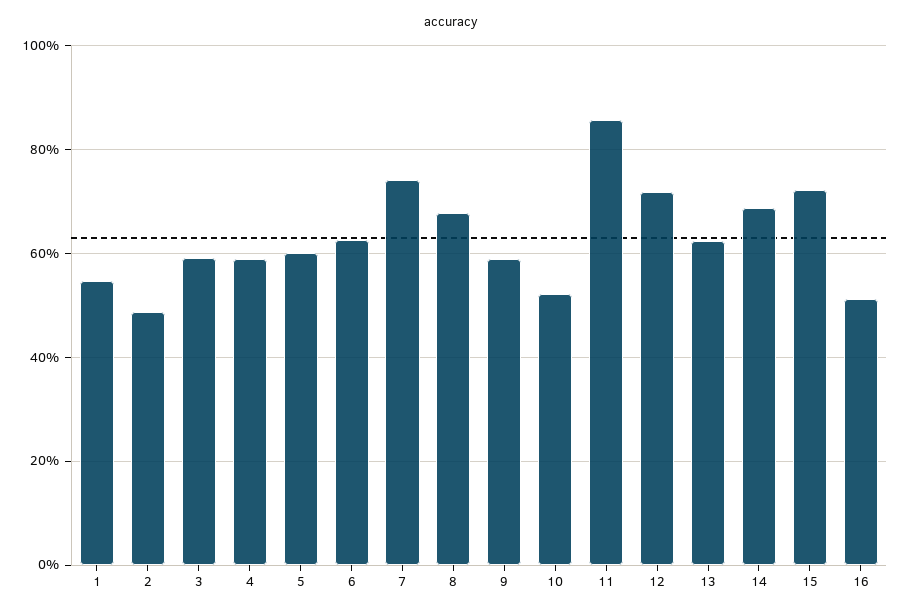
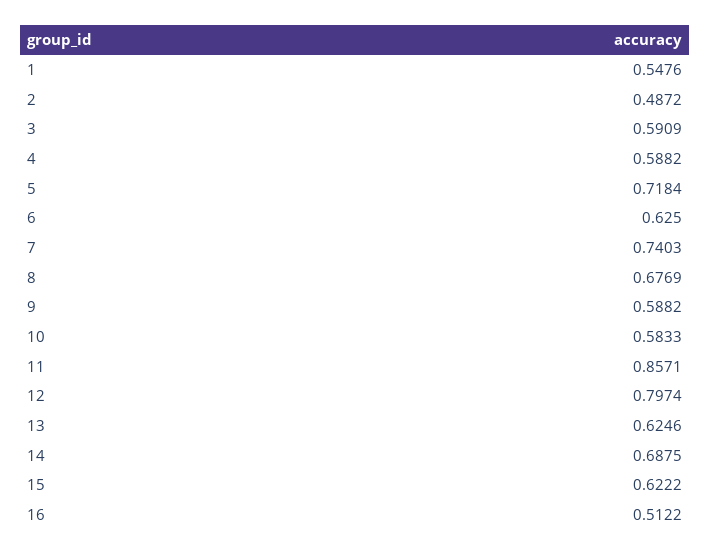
  {
    "1": 0.5476,
    "2": 0.4872,
    "3": 0.5909,
    "4": 0.5882,
-   "5": 0.6,
+   "5": 0.7184,
    "6": 0.625,
    "7": 0.7403,
    "8": 0.6769,
    "9": 0.5882,
-   "10": 0.52,
+   "10": 0.5833,
    "11": 0.8571,
-   "12": 0.72,
+   "12": 0.7974,
    "13": 0.6246,
    "14": 0.6875,
-   "15": 0.72,
+   "15": 0.6222,
    "16": 0.5122
  }

